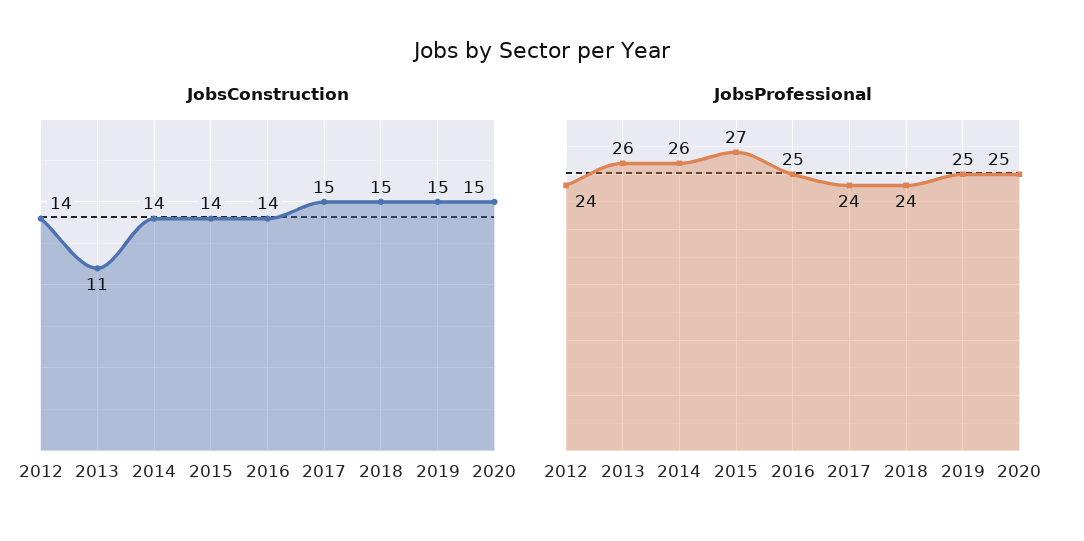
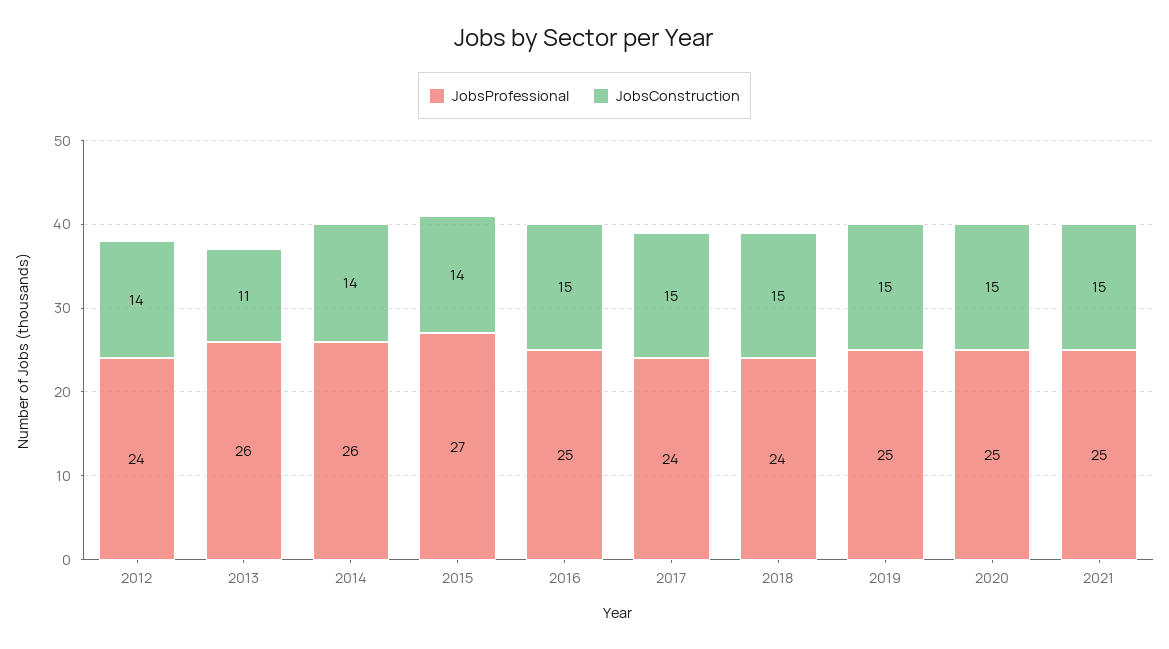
  {
    "JobsConstruction": {
      "2012": 14,
      "2013": 11,
      "2014": 14,
      "2015": 14,
-     "2016": 14,
+     "2016": 15,
      "2017": 15,
      "2018": 15,
      "2019": 15,
-     "2020": 15
+     "2020": 15,
+     "2021": 15
    },
    "JobsProfessional": {
      "2012": 24,
      "2013": 26,
      "2014": 26,
      "2015": 27,
      "2016": 25,
      "2017": 24,
      "2018": 24,
      "2019": 25,
-     "2020": 25
+     "2020": 25,
+     "2021": 25
    }
  }

